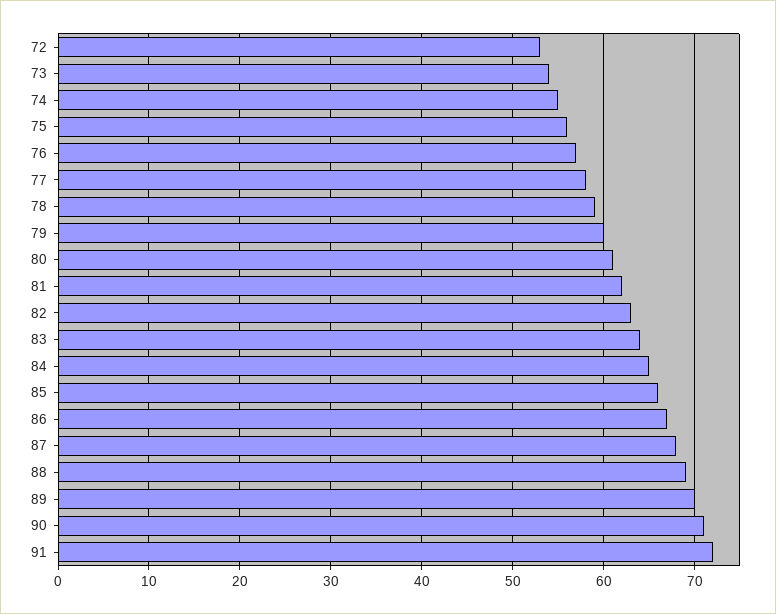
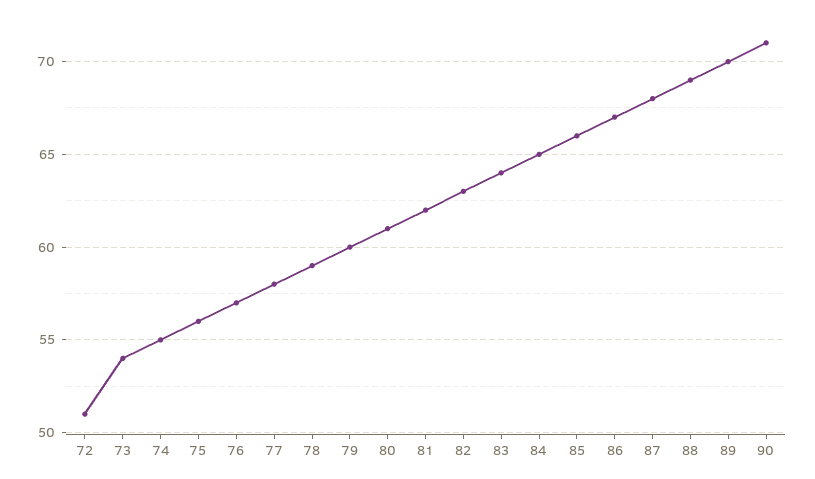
  {
-   "72": 53,
+   "72": 51,
    "73": 54,
    "74": 55,
    "75": 56,
    "76": 57,
    "77": 58,
    "78": 59,
    "79": 60,
    "80": 61,
    "81": 62,
    "82": 63,
    "83": 64,
    "84": 65,
    "85": 66,
    "86": 67,
    "87": 68,
    "88": 69,
    "89": 70,
-   "90": 71,
+   "90": 71
-   "91": 72
  }

